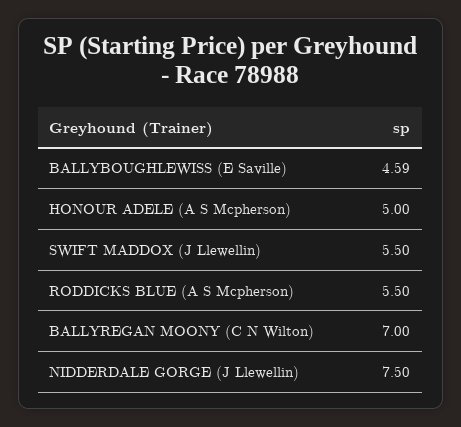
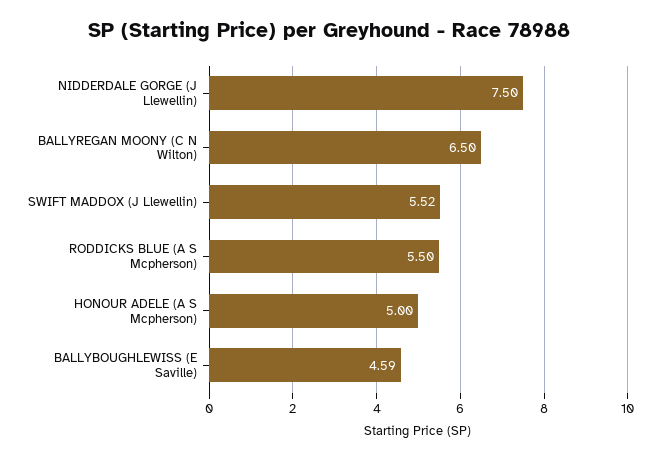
  {
    "BALLYBOUGHLEWISS (E Saville)": 4.59,
    "HONOUR ADELE (A S Mcpherson)": 5,
-   "SWIFT MADDOX (J Llewellin)": 5.5,
+   "SWIFT MADDOX (J Llewellin)": 5.52,
    "RODDICKS BLUE (A S Mcpherson)": 5.5,
-   "BALLYREGAN MOONY (C N Wilton)": 7,
+   "BALLYREGAN MOONY (C N Wilton)": 6.5,
    "NIDDERDALE GORGE (J Llewellin)": 7.5
  }

